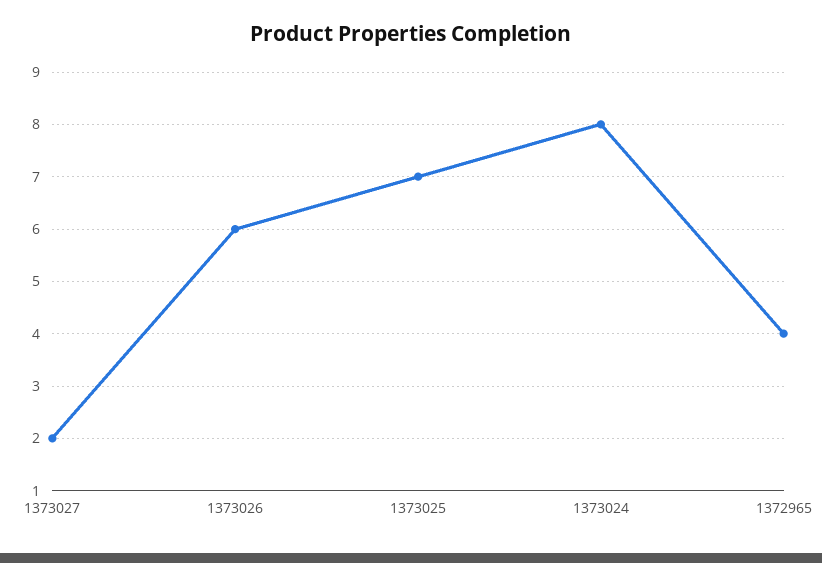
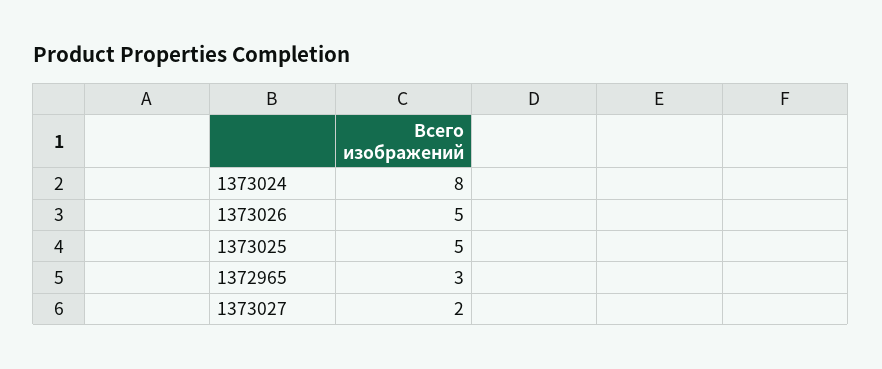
  {
    "1373027": 2,
-   "1373026": 6,
+   "1373026": 5,
-   "1373025": 7,
+   "1373025": 5,
    "1373024": 8,
-   "1372965": 4
+   "1372965": 3
  }

